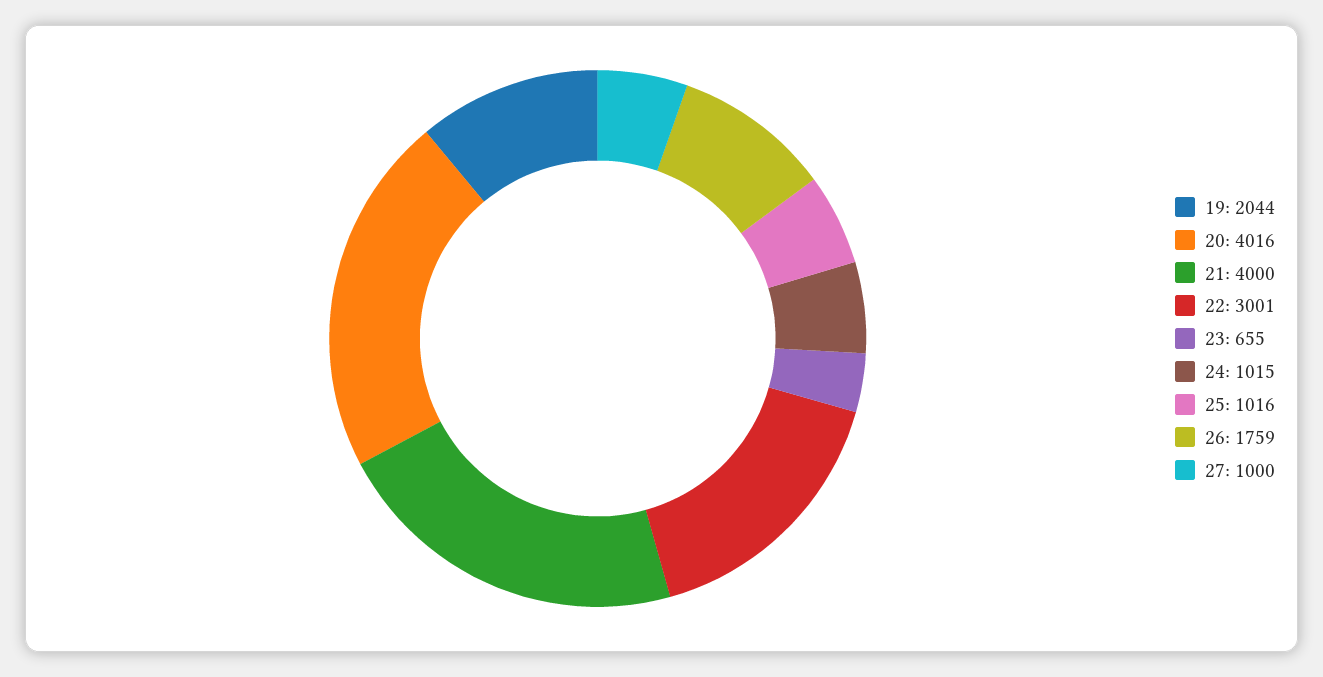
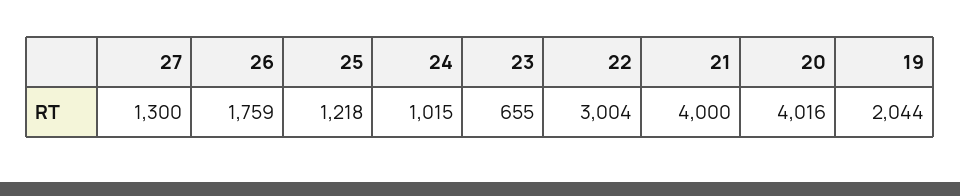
  {
    "19": 2044,
    "20": 4016,
    "21": 4000,
-   "22": 3001,
+   "22": 3004,
    "23": 655,
    "24": 1015,
-   "25": 1016,
+   "25": 1218,
    "26": 1759,
-   "27": 1000
+   "27": 1300
  }

